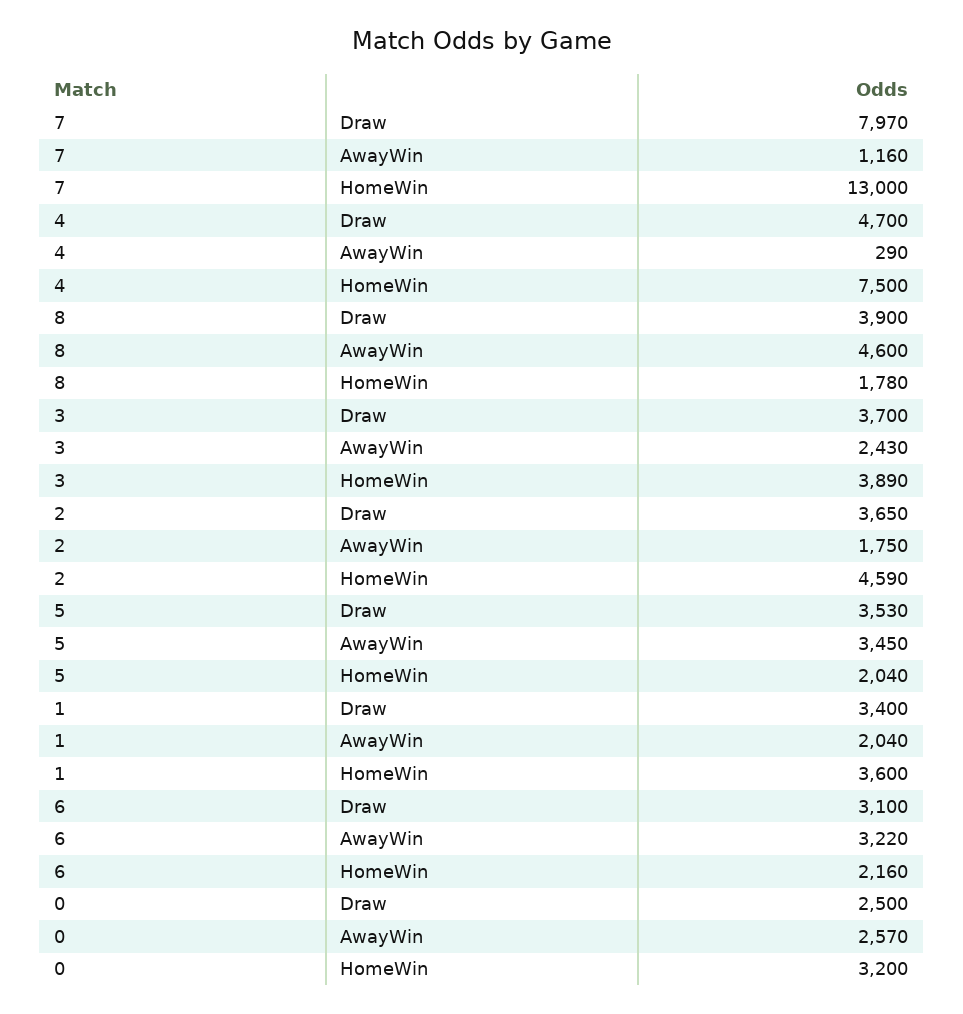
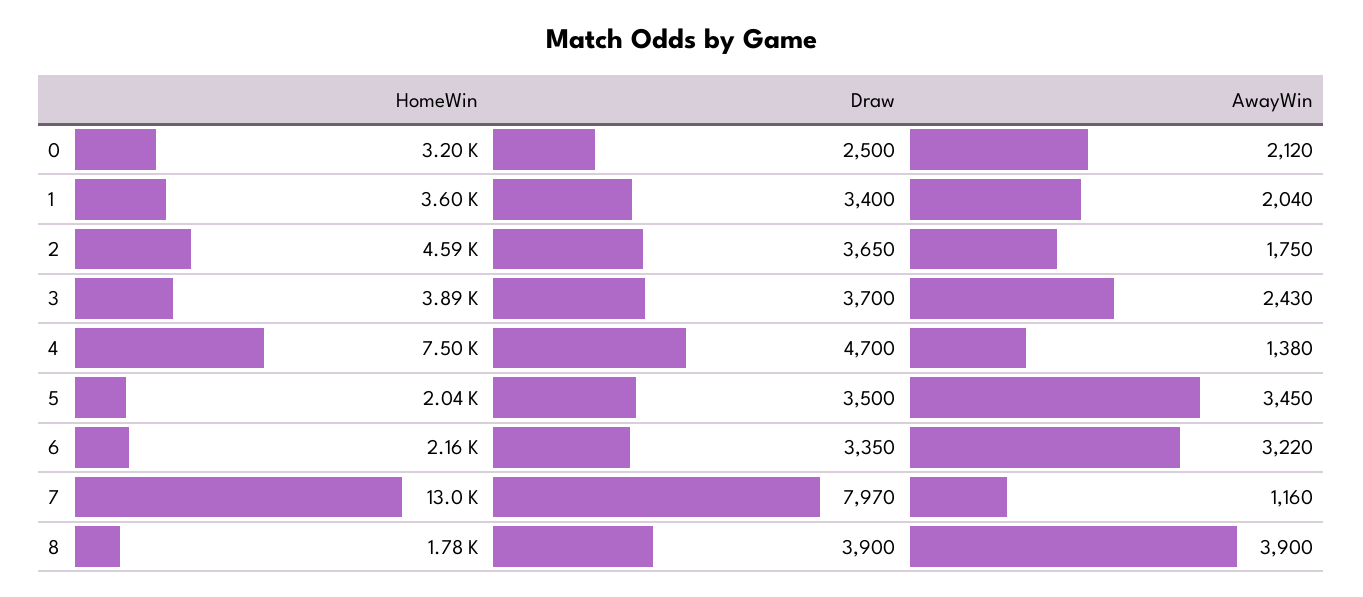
  {
    "7": {
      "Draw": 7970,
      "AwayWin": 1160,
      "HomeWin": 13000
    },
    "4": {
      "Draw": 4700,
-     "AwayWin": 290,
+     "AwayWin": 1380,
      "HomeWin": 7500
    },
    "8": {
      "Draw": 3900,
-     "AwayWin": 4600,
+     "AwayWin": 3900,
      "HomeWin": 1780
    },
    "3": {
      "Draw": 3700,
      "AwayWin": 2430,
      "HomeWin": 3890
    },
    "2": {
      "Draw": 3650,
      "AwayWin": 1750,
      "HomeWin": 4590
    },
    "5": {
-     "Draw": 3530,
+     "Draw": 3500,
      "AwayWin": 3450,
      "HomeWin": 2040
    },
    "1": {
      "Draw": 3400,
      "AwayWin": 2040,
      "HomeWin": 3600
    },
    "6": {
-     "Draw": 3100,
+     "Draw": 3350,
      "AwayWin": 3220,
      "HomeWin": 2160
    },
    "0": {
      "Draw": 2500,
-     "AwayWin": 2570,
+     "AwayWin": 2120,
      "HomeWin": 3200
    }
  }

